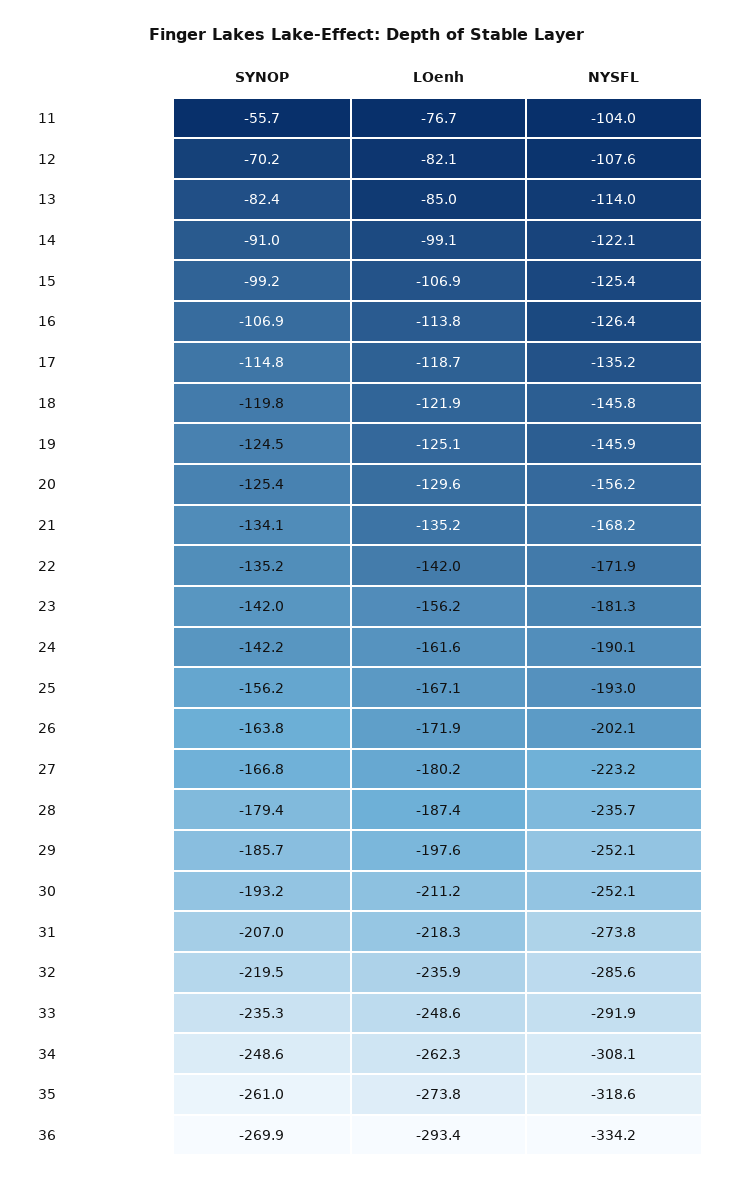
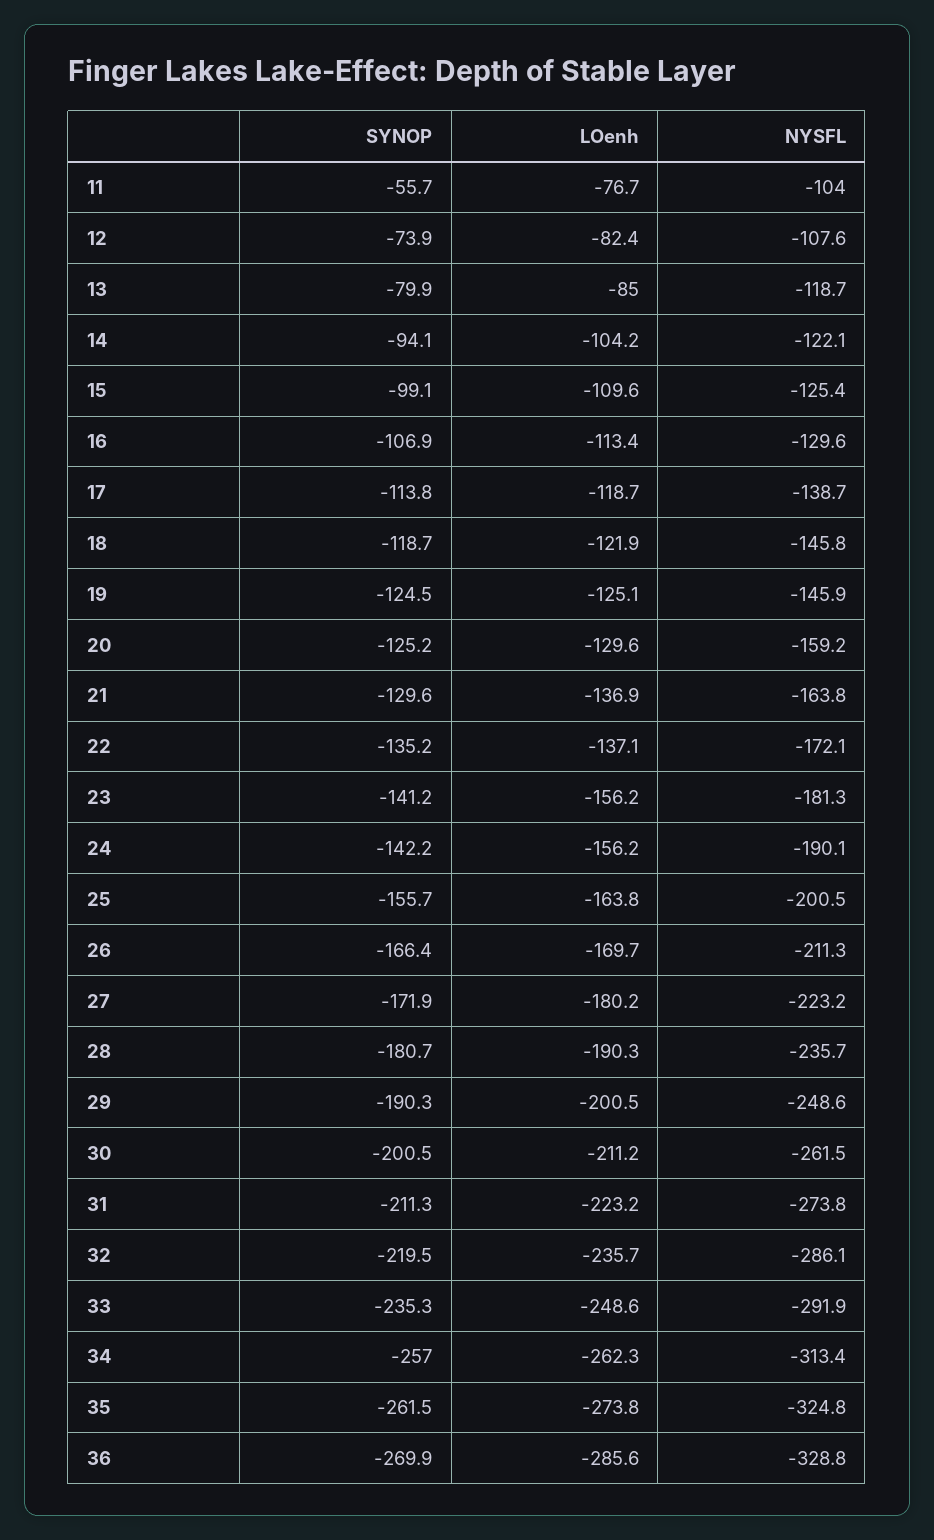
  {
    "SYNOP": {
      "11": -55.7,
-     "12": -70.2,
+     "12": -73.9,
-     "13": -82.4,
+     "13": -79.9,
-     "14": -91,
+     "14": -94.1,
-     "15": -99.2,
+     "15": -99.1,
      "16": -106.9,
-     "17": -114.8,
+     "17": -113.8,
-     "18": -119.8,
+     "18": -118.7,
      "19": -124.5,
-     "20": -125.4,
+     "20": -125.2,
-     "21": -134.1,
+     "21": -129.6,
      "22": -135.2,
-     "23": -142,
+     "23": -141.2,
      "24": -142.2,
-     "25": -156.2,
+     "25": -155.7,
-     "26": -163.8,
+     "26": -166.4,
-     "27": -166.8,
+     "27": -171.9,
-     "28": -179.4,
+     "28": -180.7,
-     "29": -185.7,
+     "29": -190.3,
-     "30": -193.2,
+     "30": -200.5,
-     "31": -207,
+     "31": -211.3,
      "32": -219.5,
      "33": -235.3,
-     "34": -248.6,
+     "34": -257,
-     "35": -261,
+     "35": -261.5,
      "36": -269.9
    },
    "LOenh": {
      "11": -76.7,
-     "12": -82.1,
+     "12": -82.4,
      "13": -85,
-     "14": -99.1,
+     "14": -104.2,
-     "15": -106.9,
+     "15": -109.6,
-     "16": -113.8,
+     "16": -113.4,
      "17": -118.7,
      "18": -121.9,
      "19": -125.1,
      "20": -129.6,
-     "21": -135.2,
+     "21": -136.9,
-     "22": -142,
+     "22": -137.1,
      "23": -156.2,
-     "24": -161.6,
+     "24": -156.2,
-     "25": -167.1,
+     "25": -163.8,
-     "26": -171.9,
+     "26": -169.7,
      "27": -180.2,
-     "28": -187.4,
+     "28": -190.3,
-     "29": -197.6,
+     "29": -200.5,
      "30": -211.2,
-     "31": -218.3,
+     "31": -223.2,
-     "32": -235.9,
+     "32": -235.7,
      "33": -248.6,
      "34": -262.3,
      "35": -273.8,
-     "36": -293.4
+     "36": -285.6
    },
    "NYSFL": {
      "11": -104,
      "12": -107.6,
-     "13": -114,
+     "13": -118.7,
      "14": -122.1,
      "15": -125.4,
-     "16": -126.4,
+     "16": -129.6,
-     "17": -135.2,
+     "17": -138.7,
      "18": -145.8,
      "19": -145.9,
-     "20": -156.2,
+     "20": -159.2,
-     "21": -168.2,
+     "21": -163.8,
-     "22": -171.9,
+     "22": -172.1,
      "23": -181.3,
      "24": -190.1,
-     "25": -193,
+     "25": -200.5,
-     "26": -202.1,
+     "26": -211.3,
      "27": -223.2,
      "28": -235.7,
-     "29": -252.1,
+     "29": -248.6,
-     "30": -252.1,
+     "30": -261.5,
      "31": -273.8,
-     "32": -285.6,
+     "32": -286.1,
      "33": -291.9,
-     "34": -308.1,
+     "34": -313.4,
-     "35": -318.6,
+     "35": -324.8,
-     "36": -334.2
+     "36": -328.8
    }
  }

